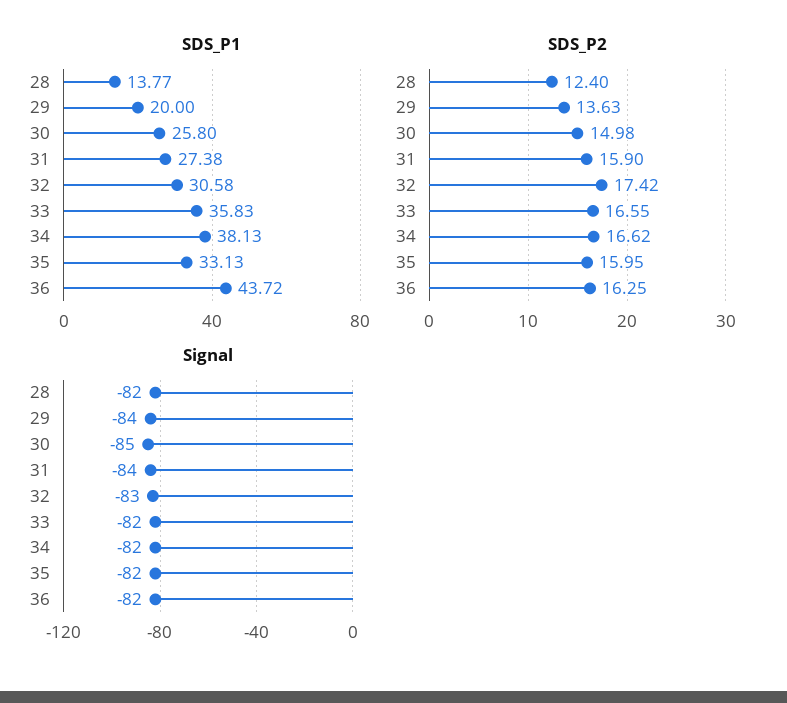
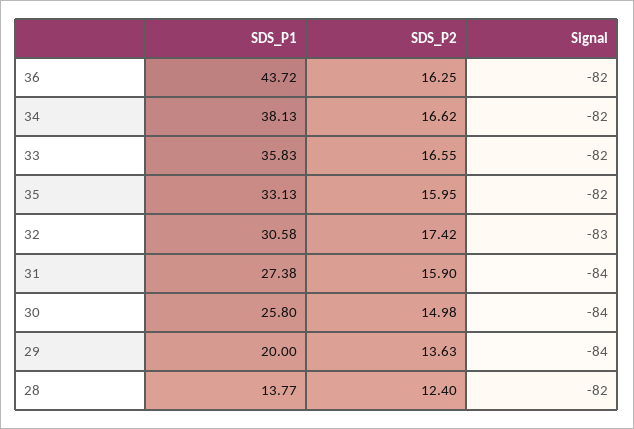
  {
    "SDS_P1": {
      "28": 13.77,
      "29": 20,
      "30": 25.8,
      "31": 27.38,
      "32": 30.58,
      "33": 35.83,
      "34": 38.13,
      "35": 33.13,
      "36": 43.72
    },
    "SDS_P2": {
      "28": 12.4,
      "29": 13.63,
      "30": 14.98,
      "31": 15.9,
      "32": 17.42,
      "33": 16.55,
      "34": 16.62,
      "35": 15.95,
      "36": 16.25
    },
    "Signal": {
      "28": -82,
      "29": -84,
-     "30": -85,
+     "30": -84,
      "31": -84,
      "32": -83,
      "33": -82,
      "34": -82,
      "35": -82,
      "36": -82
    }
  }

